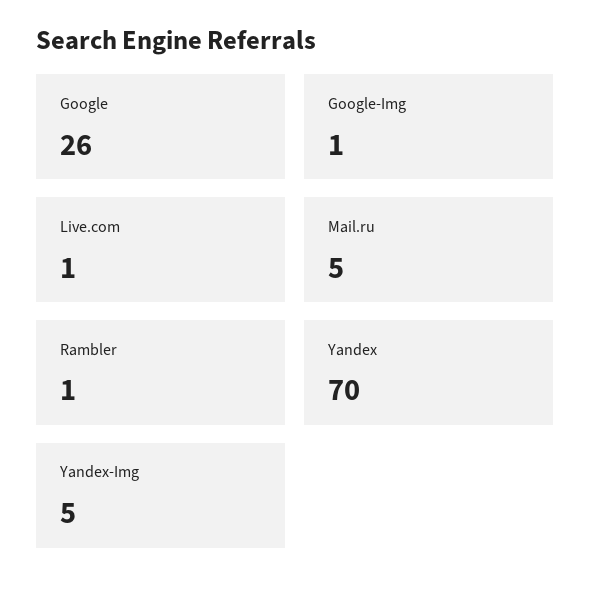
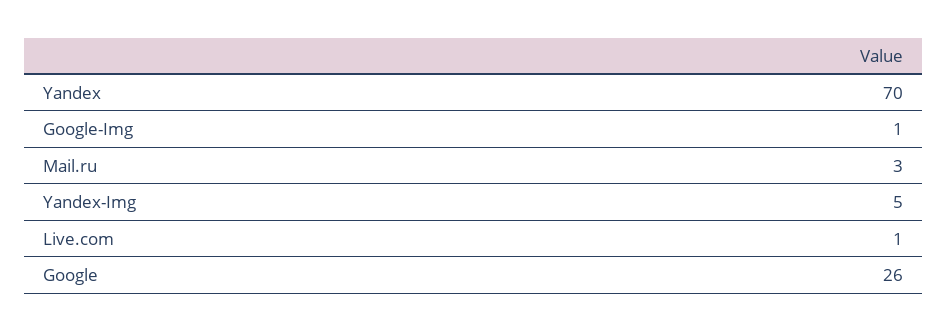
  {
    "Google": 26,
    "Google-Img": 1,
    "Live.com": 1,
-   "Mail.ru": 5,
+   "Mail.ru": 3,
-   "Rambler": 1,
    "Yandex": 70,
    "Yandex-Img": 5
  }

